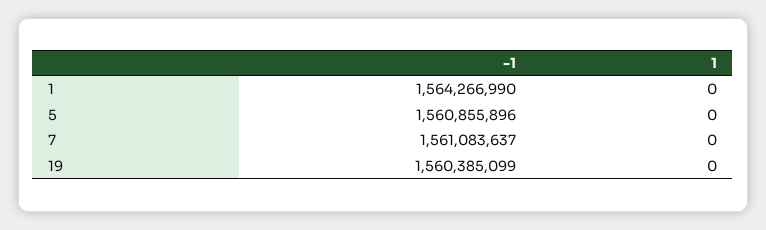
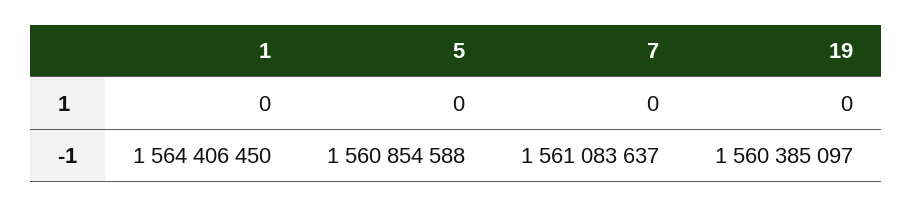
  {
    "-1": {
-     "1": 1564266990,
+     "1": 1564406450,
-     "5": 1560855896,
+     "5": 1560854588,
      "7": 1561083637,
-     "19": 1560385099
+     "19": 1560385097
    },
    "1": {
      "1": 0,
      "5": 0,
      "7": 0,
      "19": 0
    }
  }

